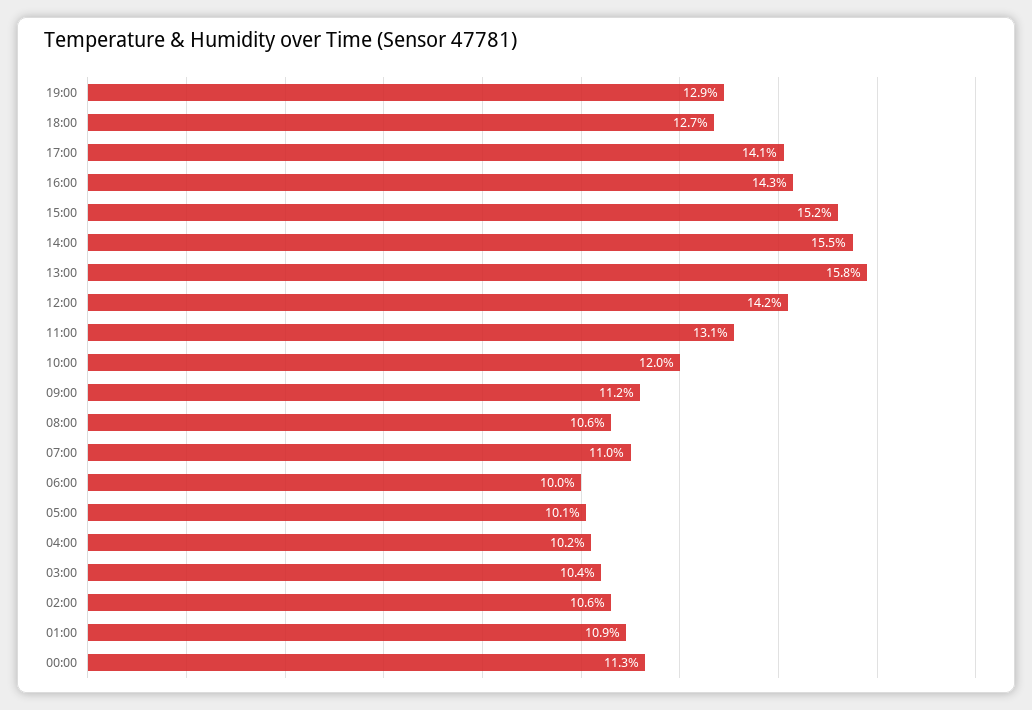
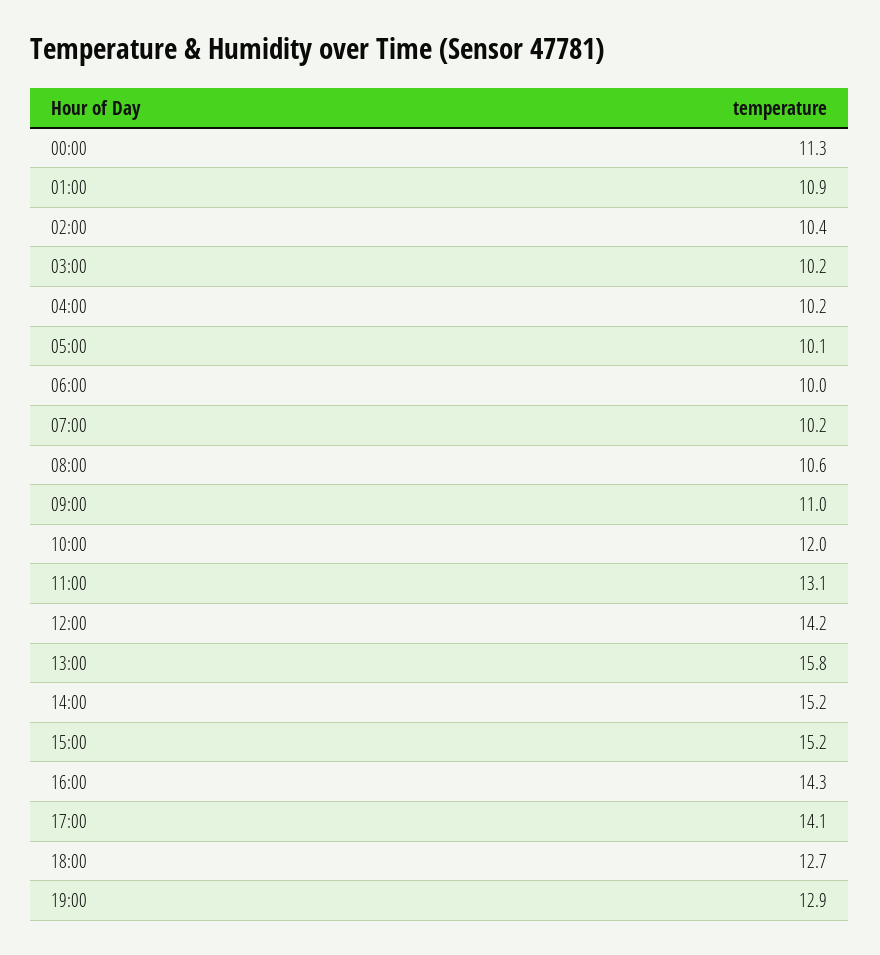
  {
    "19:00": 12.9,
    "18:00": 12.7,
    "17:00": 14.1,
    "16:00": 14.3,
    "15:00": 15.2,
-   "14:00": 15.5,
+   "14:00": 15.2,
    "13:00": 15.8,
    "12:00": 14.2,
    "11:00": 13.1,
    "10:00": 12,
-   "09:00": 11.2,
+   "09:00": 11,
    "08:00": 10.6,
-   "07:00": 11,
+   "07:00": 10.2,
    "06:00": 10,
    "05:00": 10.1,
    "04:00": 10.2,
-   "03:00": 10.4,
+   "03:00": 10.2,
-   "02:00": 10.6,
+   "02:00": 10.4,
    "01:00": 10.9,
    "00:00": 11.3
  }

